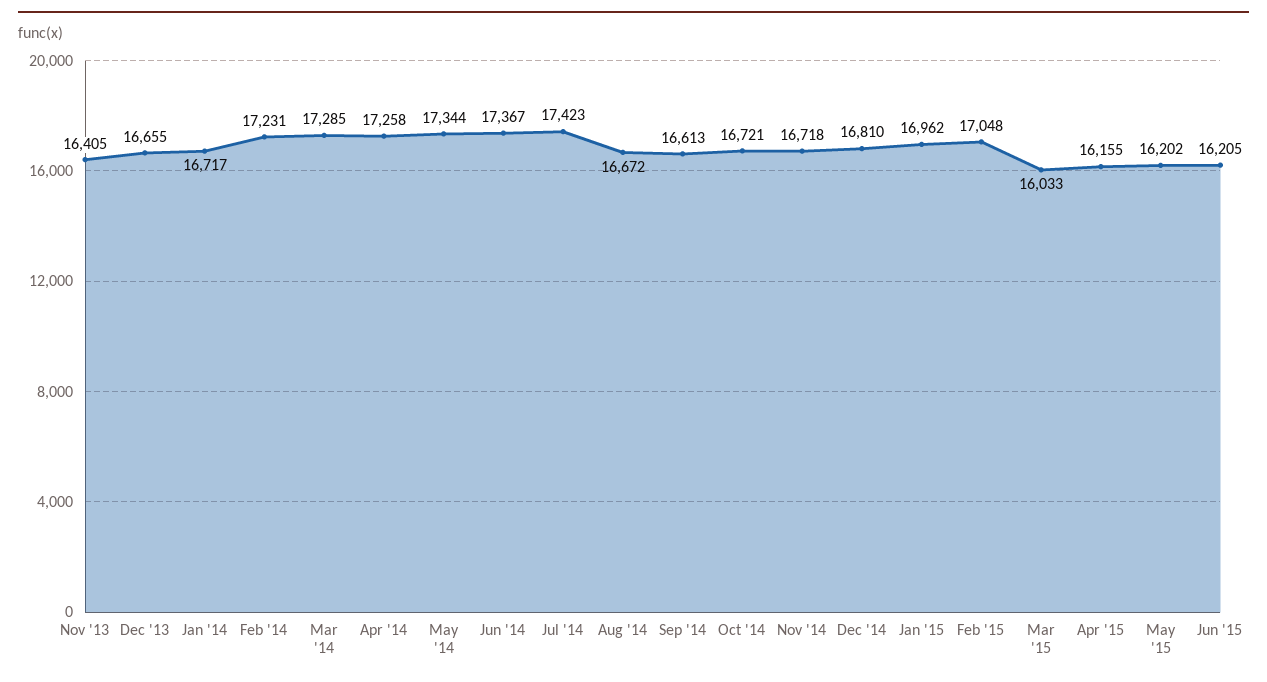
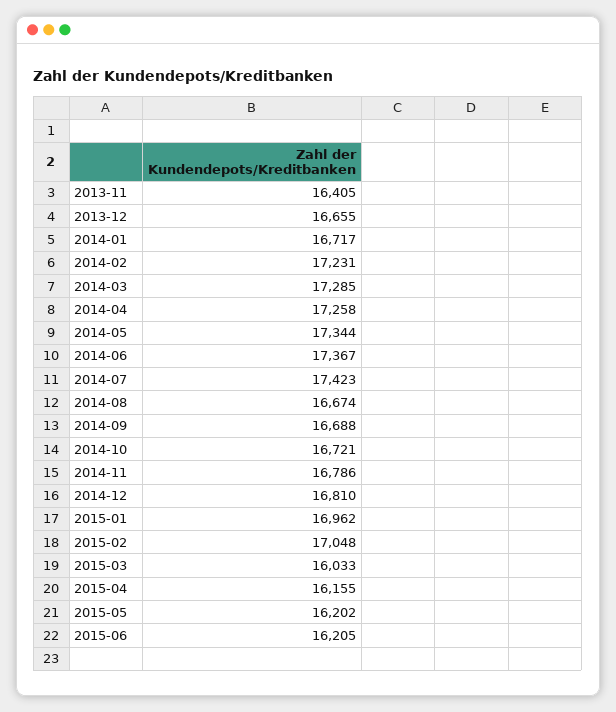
  {
    "Nov '13": 16405,
    "Dec '13": 16655,
    "Jan '14": 16717,
    "Feb '14": 17231,
    "Mar '14": 17285,
    "Apr '14": 17258,
    "May '14": 17344,
    "Jun '14": 17367,
    "Jul '14": 17423,
-   "Aug '14": 16672,
+   "Aug '14": 16674,
-   "Sep '14": 16613,
+   "Sep '14": 16688,
    "Oct '14": 16721,
-   "Nov '14": 16718,
+   "Nov '14": 16786,
    "Dec '14": 16810,
    "Jan '15": 16962,
    "Feb '15": 17048,
    "Mar '15": 16033,
    "Apr '15": 16155,
    "May '15": 16202,
    "Jun '15": 16205
  }

